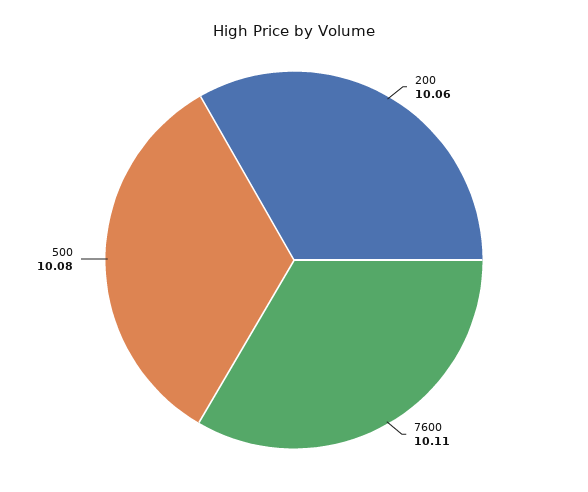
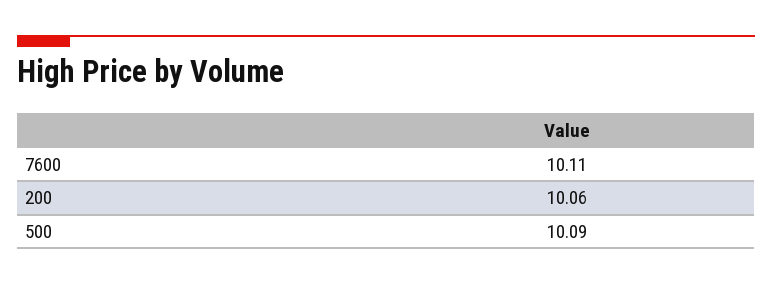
  {
    "200": 10.06,
    "7600": 10.11,
-   "500": 10.08
+   "500": 10.09
  }

